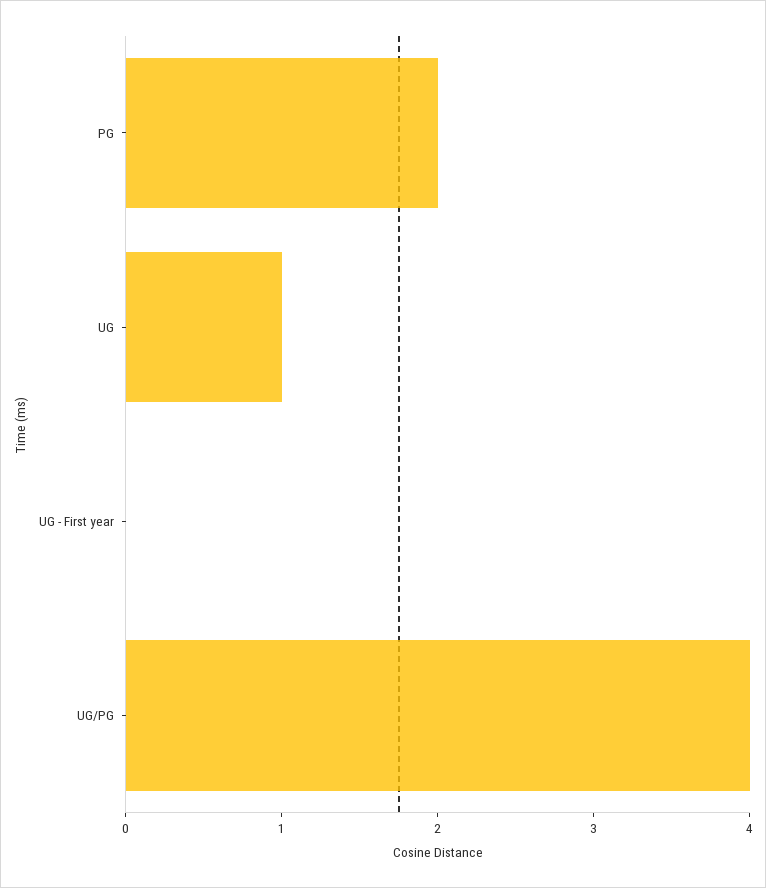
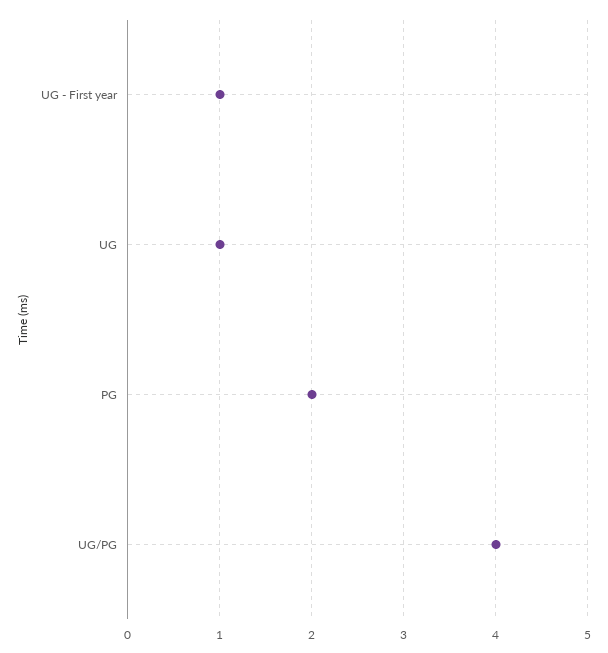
  {
    "PG": 2,
    "UG": 1,
-   "UG - First year": 0,
+   "UG - First year": 1,
    "UG/PG": 4
  }

